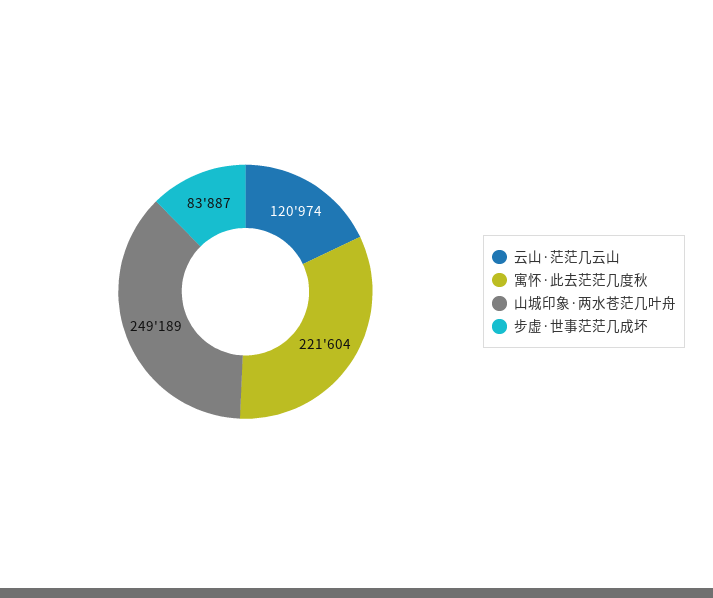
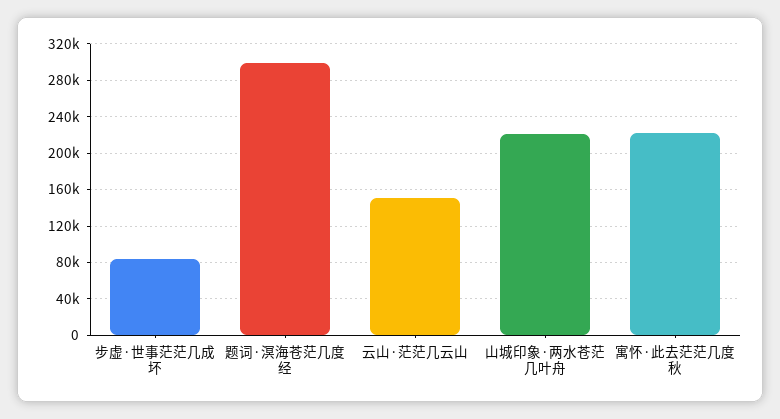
  {
-   "云山·茫茫几云山": 120974,
+   "云山·茫茫几云山": 150000,
    "寓怀·此去茫茫几度秋": 221604,
-   "山城印象·两水苍茫几叶舟": 249189,
+   "山城印象·两水苍茫几叶舟": 220000,
-   "步虚·世事茫茫几成坏": 83887
+   "步虚·世事茫茫几成坏": 83887,
+   "题词·溟海苍茫几度经": 300000
  }

